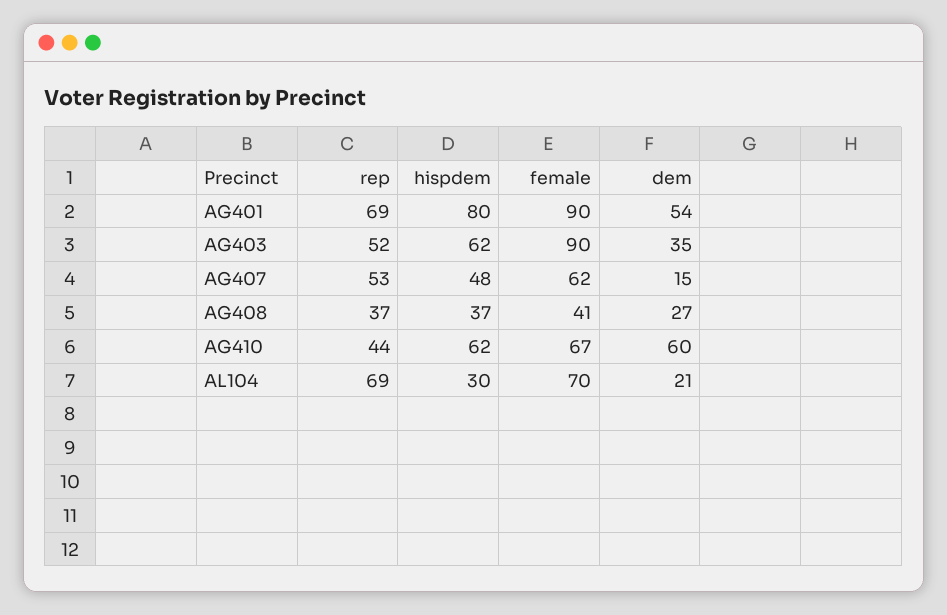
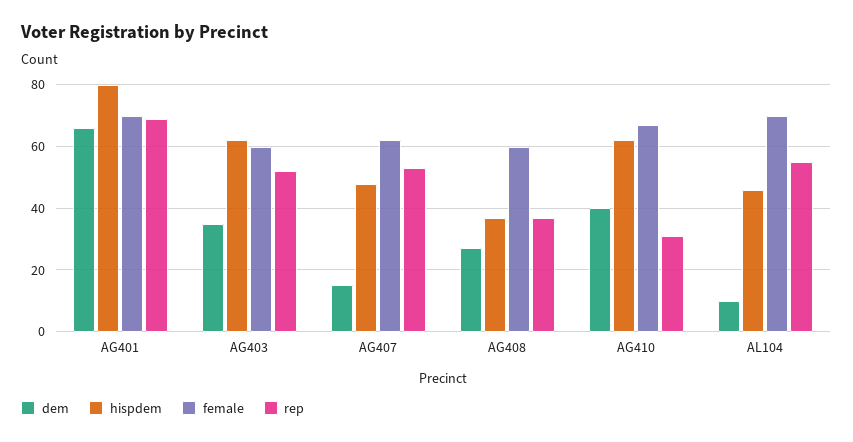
  {
    "rep": {
      "AG401": 69,
      "AG403": 52,
      "AG407": 53,
      "AG408": 37,
-     "AG410": 44,
+     "AG410": 30,
-     "AL104": 69
+     "AL104": 55
    },
    "hispdem": {
      "AG401": 80,
      "AG403": 62,
      "AG407": 48,
      "AG408": 37,
      "AG410": 62,
-     "AL104": 30
+     "AL104": 45
    },
    "female": {
-     "AG401": 90,
+     "AG401": 70,
-     "AG403": 90,
+     "AG403": 60,
      "AG407": 62,
-     "AG408": 41,
+     "AG408": 60,
      "AG410": 67,
      "AL104": 70
    },
    "dem": {
-     "AG401": 54,
+     "AG401": 65,
      "AG403": 35,
      "AG407": 15,
      "AG408": 27,
-     "AG410": 60,
+     "AG410": 40,
-     "AL104": 21
+     "AL104": 10
    }
  }

